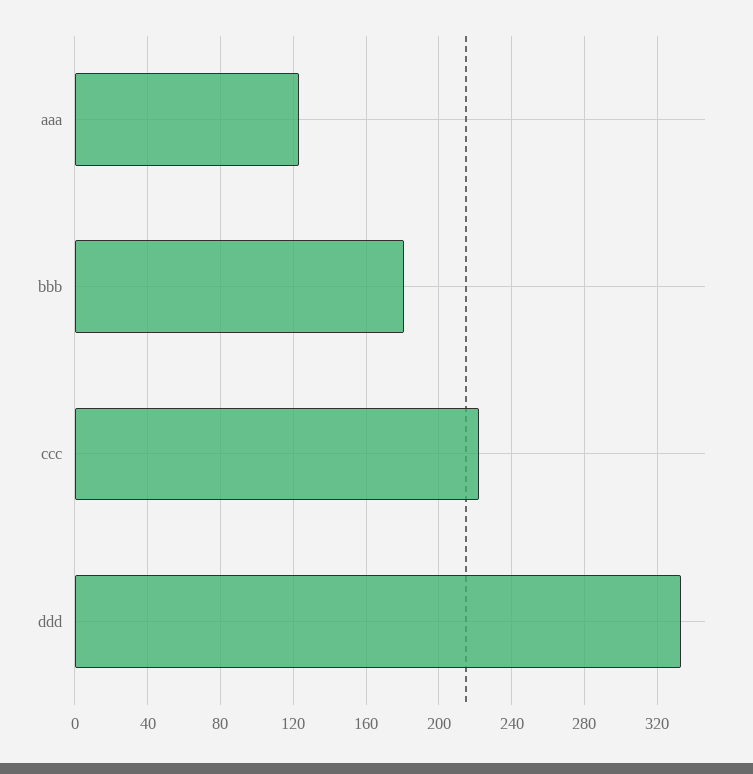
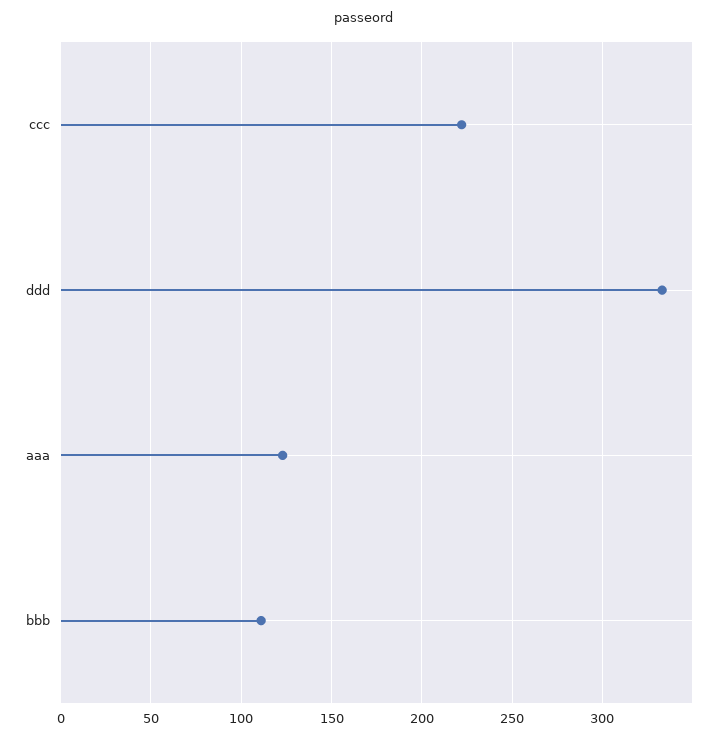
  {
    "aaa": 125,
-   "bbb": 180,
+   "bbb": 110,
    "ccc": 220,
    "ddd": 335
  }

